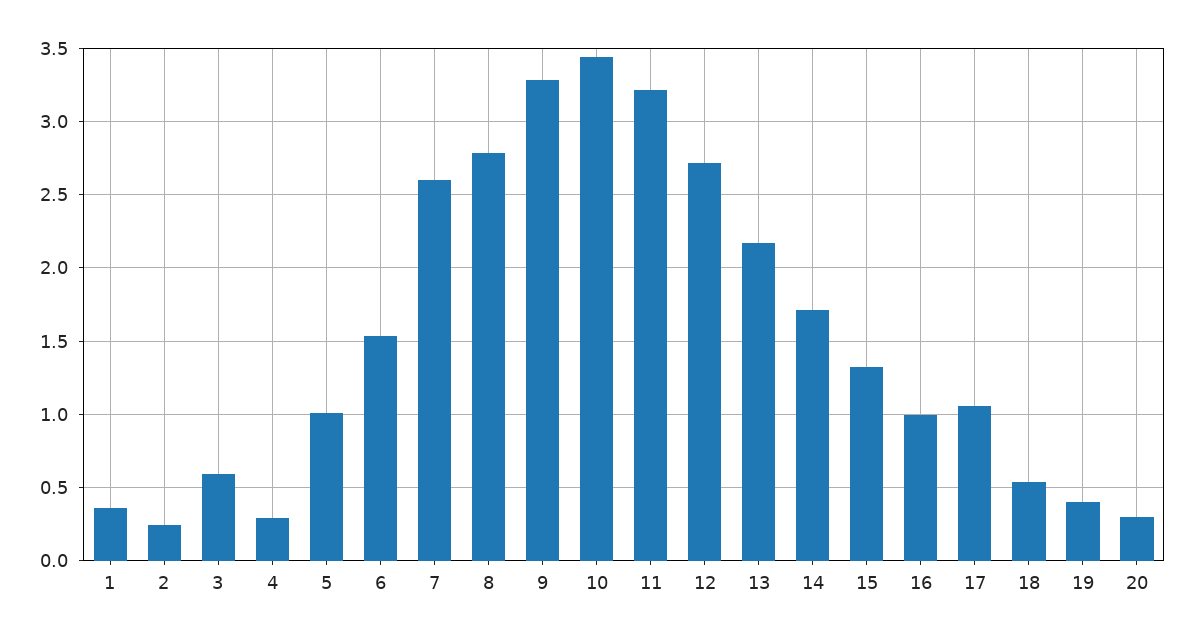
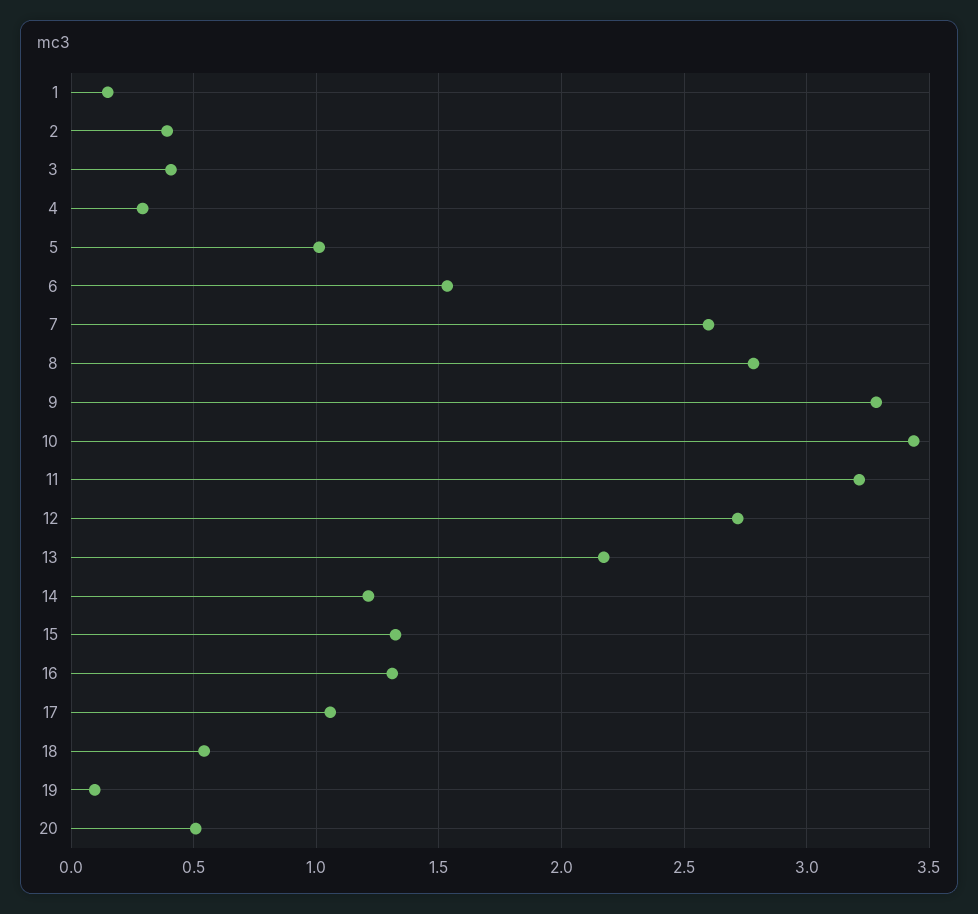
  {
-   "1": 0.35,
+   "1": 0.15,
-   "2": 0.25,
+   "2": 0.4,
-   "3": 0.6,
+   "3": 0.4,
    "4": 0.3,
    "5": 1,
    "6": 1.55,
    "7": 2.6,
    "8": 2.8,
    "9": 3.3,
    "10": 3.45,
    "11": 3.2,
    "12": 2.7,
    "13": 2.15,
-   "14": 1.7,
+   "14": 1.2,
    "15": 1.3,
-   "16": 1,
+   "16": 1.3,
    "17": 1.05,
    "18": 0.55,
-   "19": 0.4,
+   "19": 0.1,
-   "20": 0.3
+   "20": 0.5
  }

